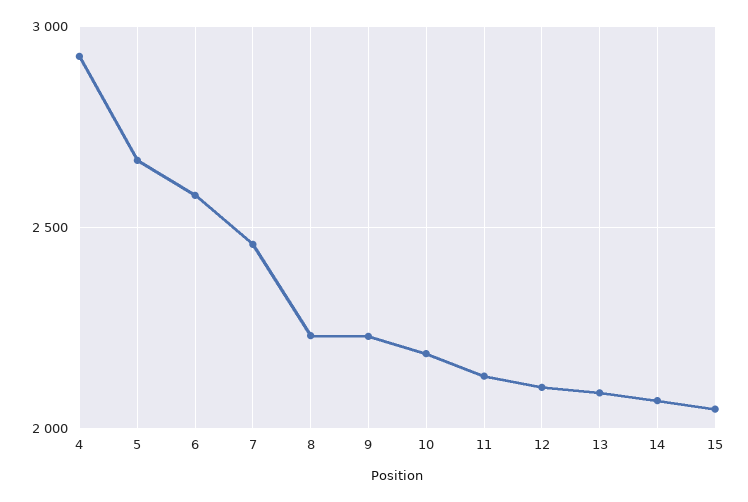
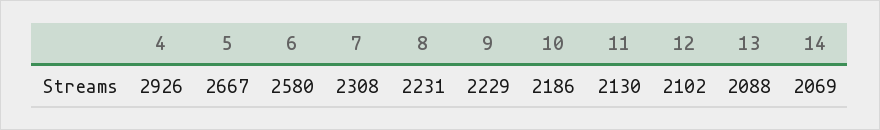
  {
    "4": 2926,
    "5": 2667,
    "6": 2580,
-   "7": 2450,
+   "7": 2308,
    "8": 2231,
    "9": 2229,
    "10": 2186,
    "11": 2130,
    "12": 2102,
    "13": 2088,
-   "14": 2069,
+   "14": 2069
-   "15": 2050
  }

